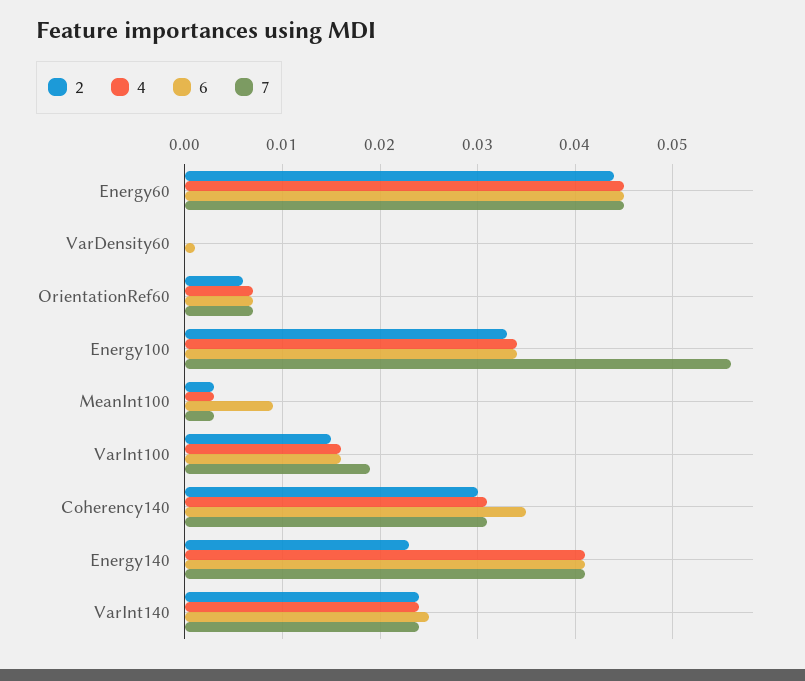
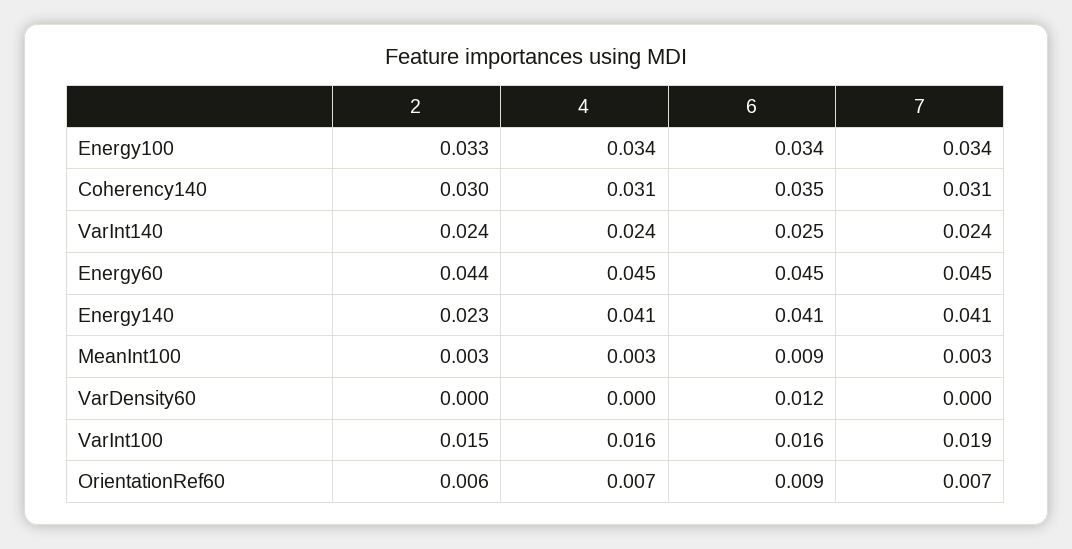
  {
    "2": {
      "Energy60": 0.044,
      "VarDensity60": 0,
      "OrientationRef60": 0.006,
      "Energy100": 0.033,
      "MeanInt100": 0.003,
      "VarInt100": 0.015,
      "Coherency140": 0.03,
      "Energy140": 0.023,
      "VarInt140": 0.024
    },
    "4": {
      "Energy60": 0.045,
      "VarDensity60": 0,
      "OrientationRef60": 0.007,
      "Energy100": 0.034,
      "MeanInt100": 0.003,
      "VarInt100": 0.016,
      "Coherency140": 0.031,
      "Energy140": 0.041,
      "VarInt140": 0.024
    },
    "6": {
      "Energy60": 0.045,
-     "VarDensity60": 0.001,
+     "VarDensity60": 0.012,
-     "OrientationRef60": 0.007,
+     "OrientationRef60": 0.009,
      "Energy100": 0.034,
      "MeanInt100": 0.009,
      "VarInt100": 0.016,
      "Coherency140": 0.035,
      "Energy140": 0.041,
      "VarInt140": 0.025
    },
    "7": {
      "Energy60": 0.045,
      "VarDensity60": 0,
      "OrientationRef60": 0.007,
-     "Energy100": 0.056,
+     "Energy100": 0.034,
      "MeanInt100": 0.003,
      "VarInt100": 0.019,
      "Coherency140": 0.031,
      "Energy140": 0.041,
      "VarInt140": 0.024
    }
  }

